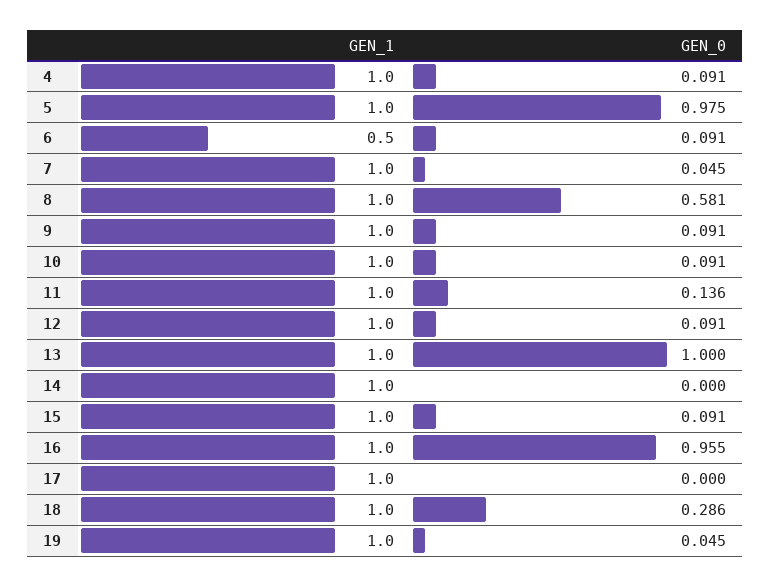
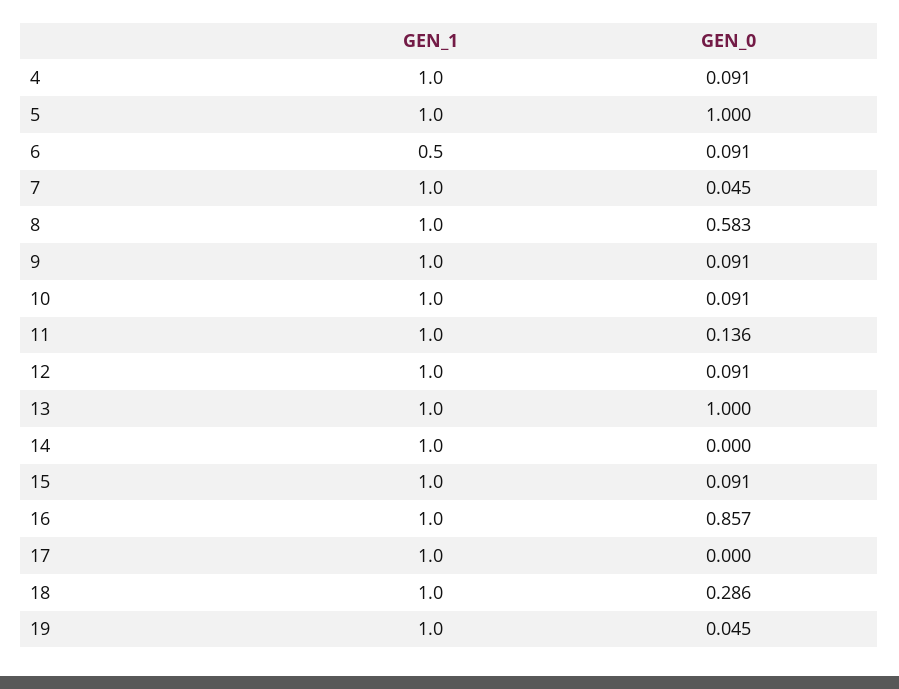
  {
    "GEN_1": {
      "4": 1,
      "5": 1,
      "6": 0.5,
      "7": 1,
      "8": 1,
      "9": 1,
      "10": 1,
      "11": 1,
      "12": 1,
      "13": 1,
      "14": 1,
      "15": 1,
      "16": 1,
      "17": 1,
      "18": 1,
      "19": 1
    },
    "GEN_0": {
      "4": 0.091,
-     "5": 0.975,
+     "5": 1,
      "6": 0.091,
      "7": 0.045,
-     "8": 0.581,
+     "8": 0.583,
      "9": 0.091,
      "10": 0.091,
      "11": 0.136,
      "12": 0.091,
      "13": 1,
      "14": 0,
      "15": 0.091,
-     "16": 0.955,
+     "16": 0.857,
      "17": 0,
      "18": 0.286,
      "19": 0.045
    }
  }

